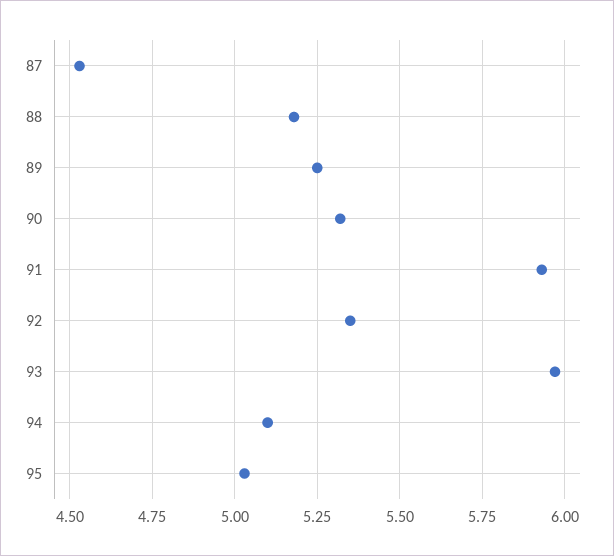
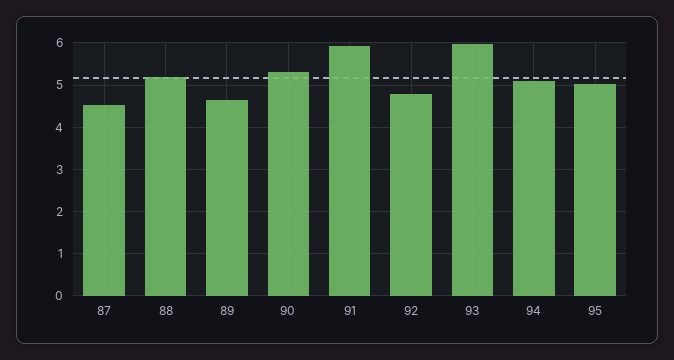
  {
    "87": 4.55,
    "88": 5.2,
-   "89": 5.25,
+   "89": 4.6,
    "90": 5.3,
    "91": 5.95,
-   "92": 5.35,
+   "92": 4.8,
    "93": 5.95,
    "94": 5.1,
    "95": 5.05
  }

